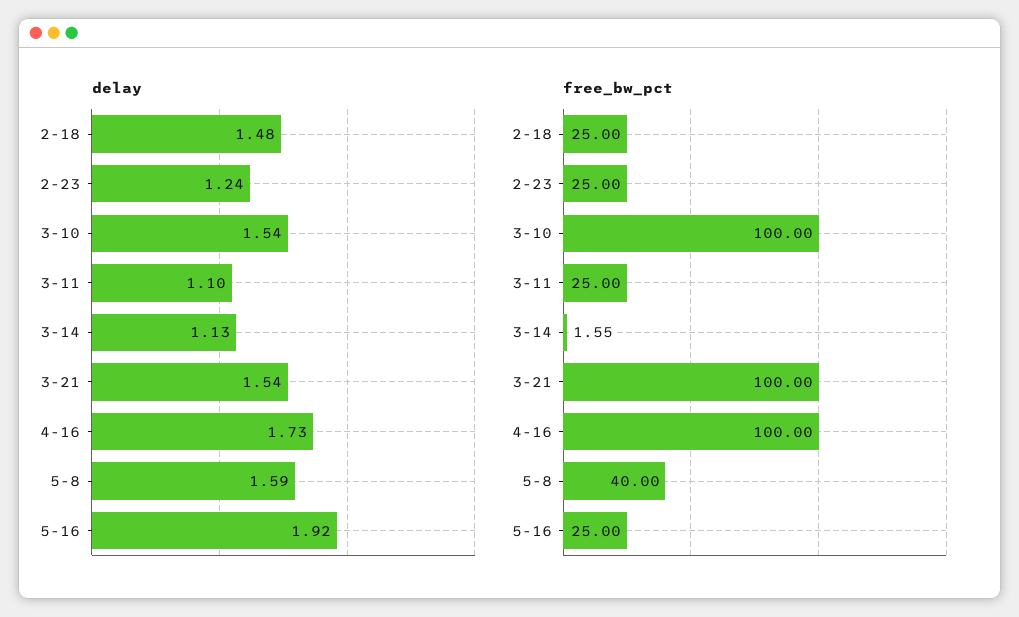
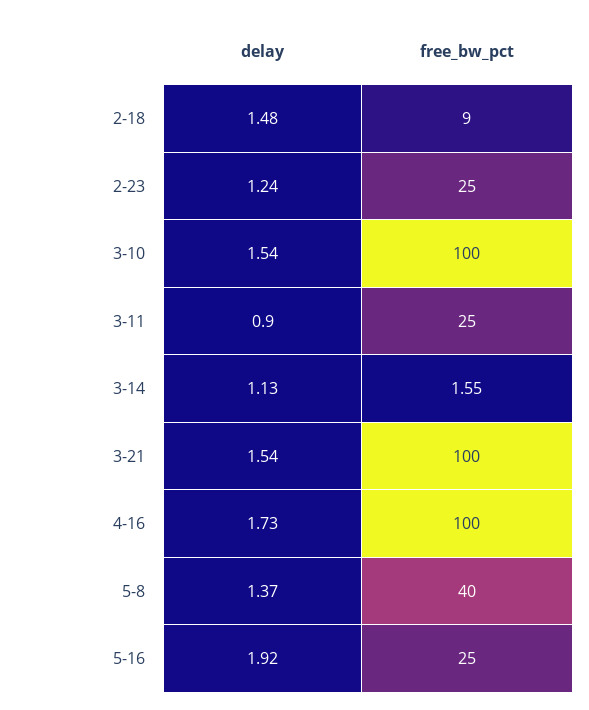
  {
    "delay": {
      "2-18": 1.48,
      "2-23": 1.24,
      "3-10": 1.54,
-     "3-11": 1.1,
+     "3-11": 0.9,
      "3-14": 1.13,
      "3-21": 1.54,
      "4-16": 1.73,
-     "5-8": 1.59,
+     "5-8": 1.37,
      "5-16": 1.92
    },
    "free_bw_pct": {
-     "2-18": 25,
+     "2-18": 9,
      "2-23": 25,
      "3-10": 100,
      "3-11": 25,
      "3-14": 1.55,
      "3-21": 100,
      "4-16": 100,
      "5-8": 40,
      "5-16": 25
    }
  }

